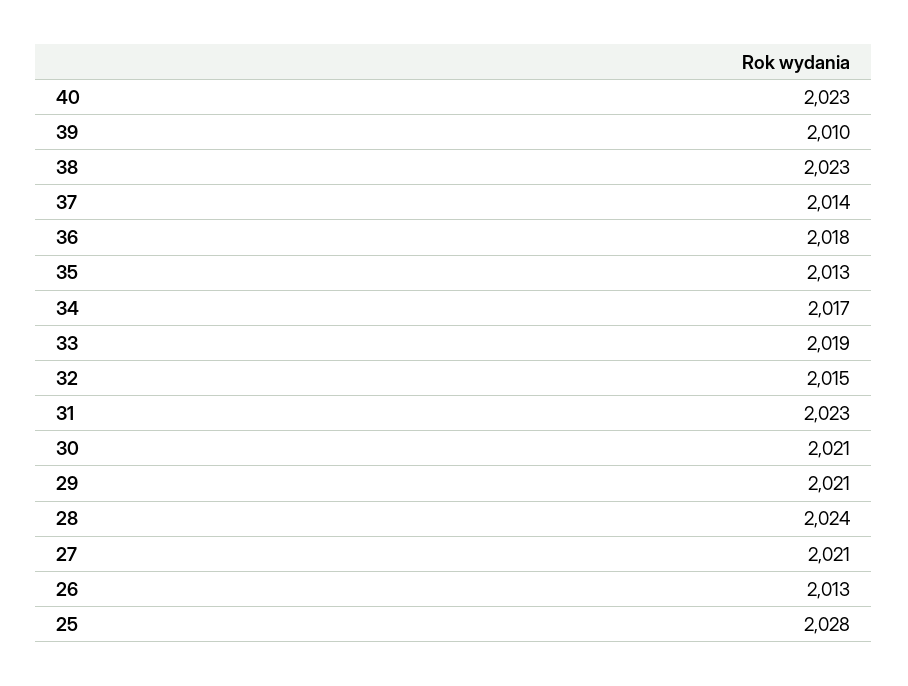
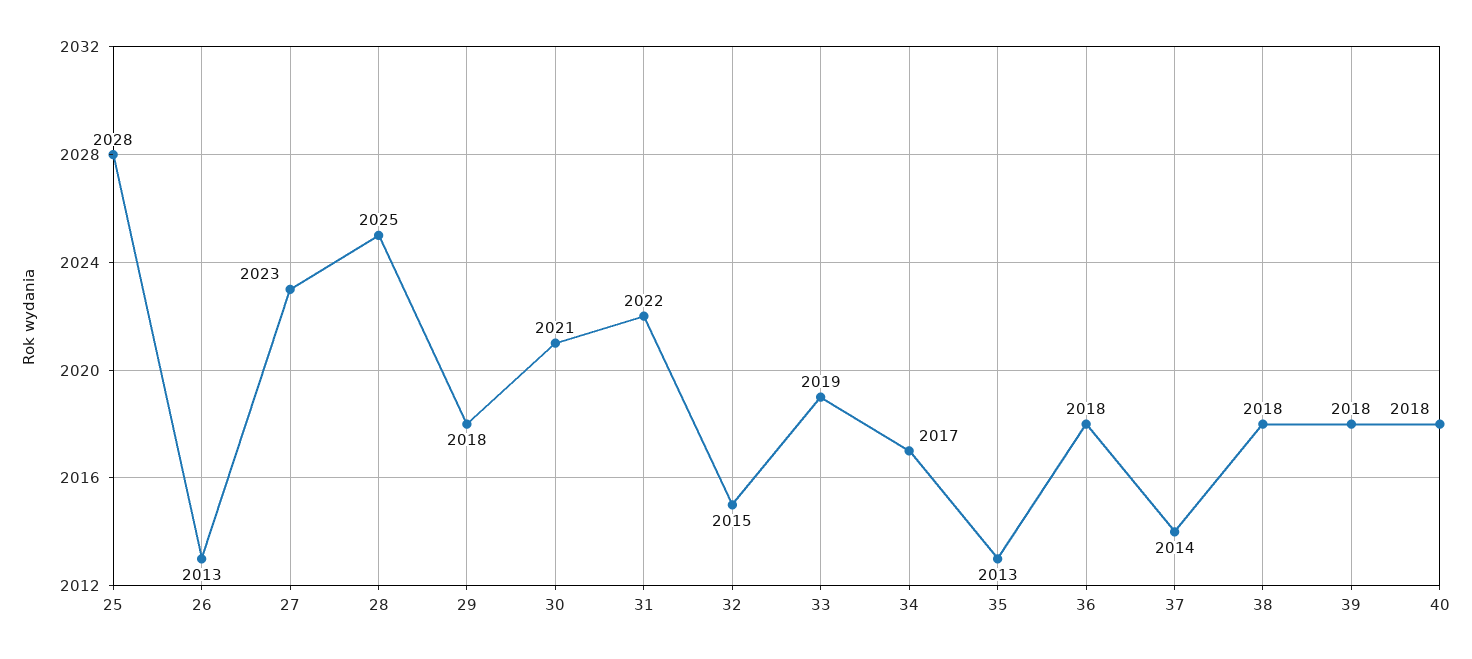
  {
-   "40": 2023,
+   "40": 2018,
-   "39": 2010,
+   "39": 2018,
-   "38": 2023,
+   "38": 2018,
    "37": 2014,
    "36": 2018,
    "35": 2013,
    "34": 2017,
    "33": 2019,
    "32": 2015,
-   "31": 2023,
+   "31": 2022,
    "30": 2021,
-   "29": 2021,
+   "29": 2018,
-   "28": 2024,
+   "28": 2025,
-   "27": 2021,
+   "27": 2023,
    "26": 2013,
    "25": 2028
  }

